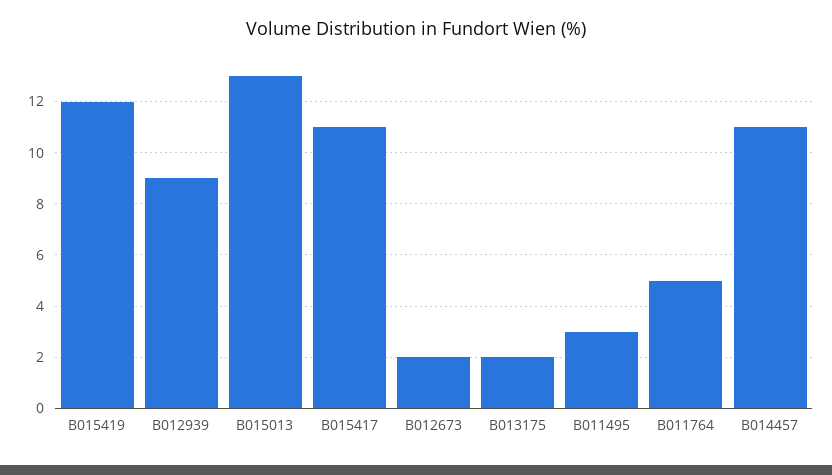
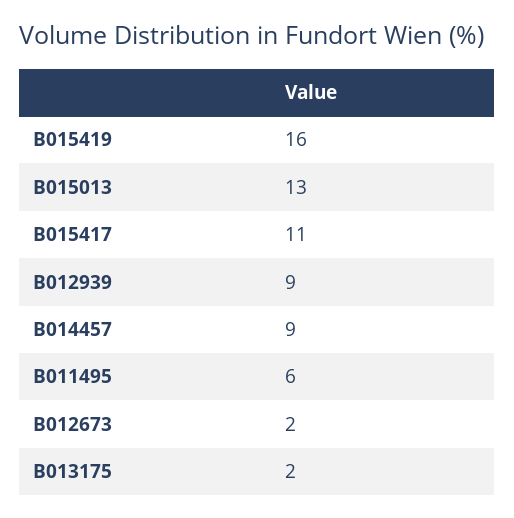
  {
-   "B015419": 12,
+   "B015419": 16,
    "B012939": 9,
    "B015013": 13,
    "B015417": 11,
    "B012673": 2,
    "B013175": 2,
-   "B011495": 3,
+   "B011495": 6,
-   "B011764": 5,
-   "B014457": 11
+   "B014457": 9
  }

